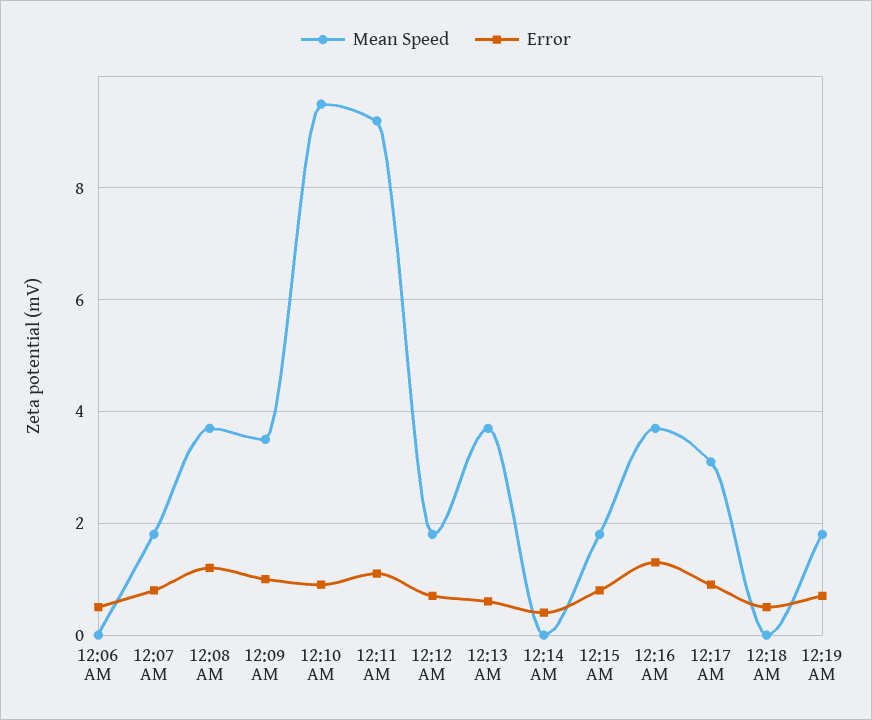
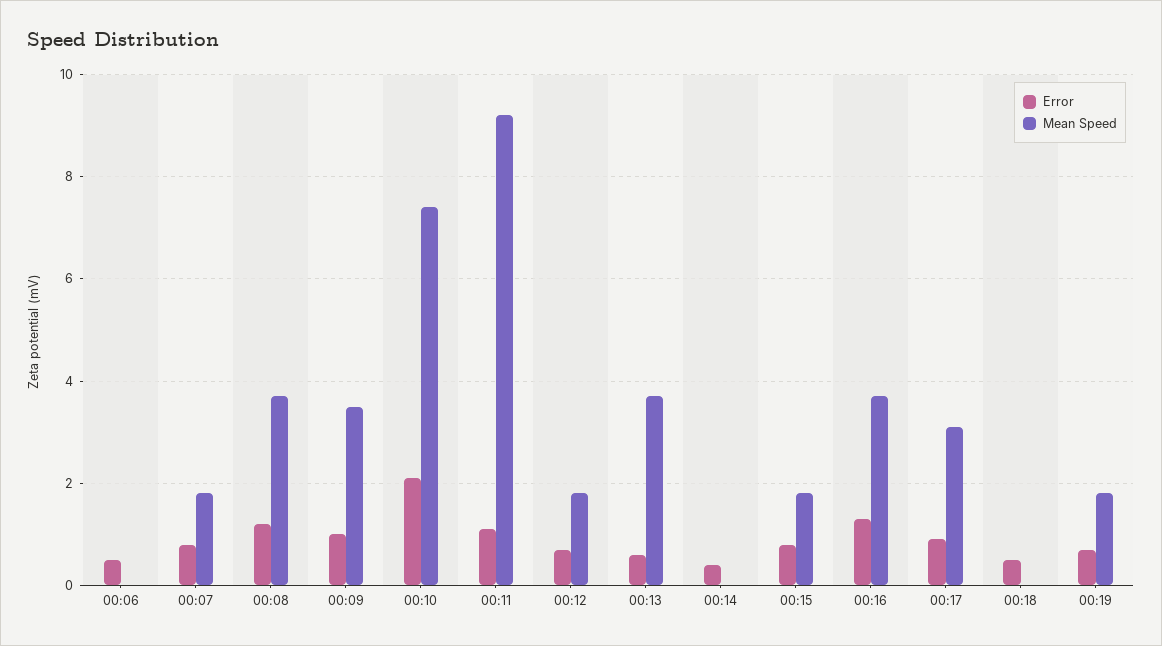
  {
    "Mean Speed": {
      "12:06 AM": 0,
      "12:07 AM": 2,
      "12:08 AM": 3.5,
      "12:09 AM": 3.5,
-     "12:10 AM": 9.5,
+     "12:10 AM": 7.5,
      "12:11 AM": 9,
      "12:12 AM": 2,
      "12:13 AM": 3.5,
      "12:14 AM": 0,
      "12:15 AM": 2,
      "12:16 AM": 3.5,
      "12:17 AM": 3,
      "12:18 AM": 0,
      "12:19 AM": 2
    },
    "Error": {
      "12:06 AM": 0.5,
      "12:07 AM": 1,
      "12:08 AM": 1,
      "12:09 AM": 1,
-     "12:10 AM": 1,
+     "12:10 AM": 2,
      "12:11 AM": 1,
      "12:12 AM": 0.5,
      "12:13 AM": 0.5,
      "12:14 AM": 0.5,
      "12:15 AM": 1,
      "12:16 AM": 1.5,
      "12:17 AM": 1,
      "12:18 AM": 0.5,
      "12:19 AM": 0.5
    }
  }

